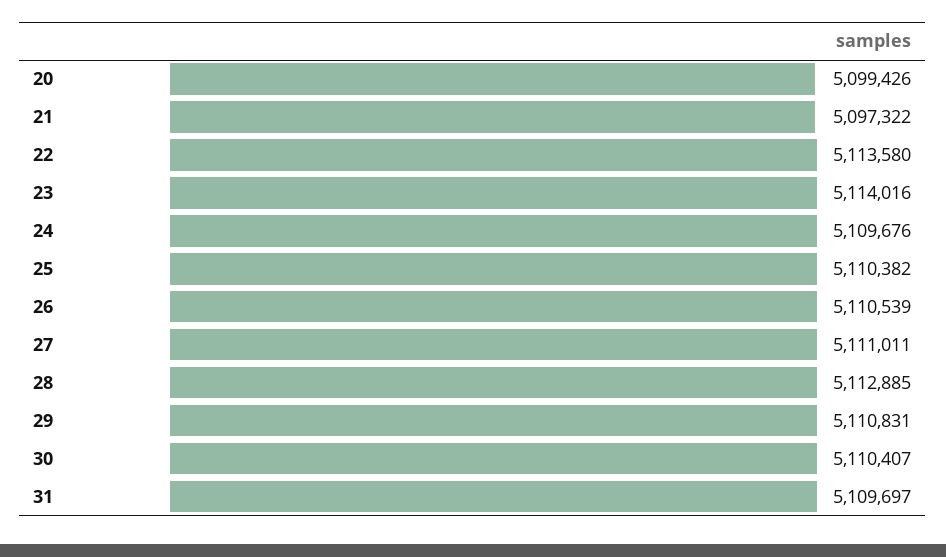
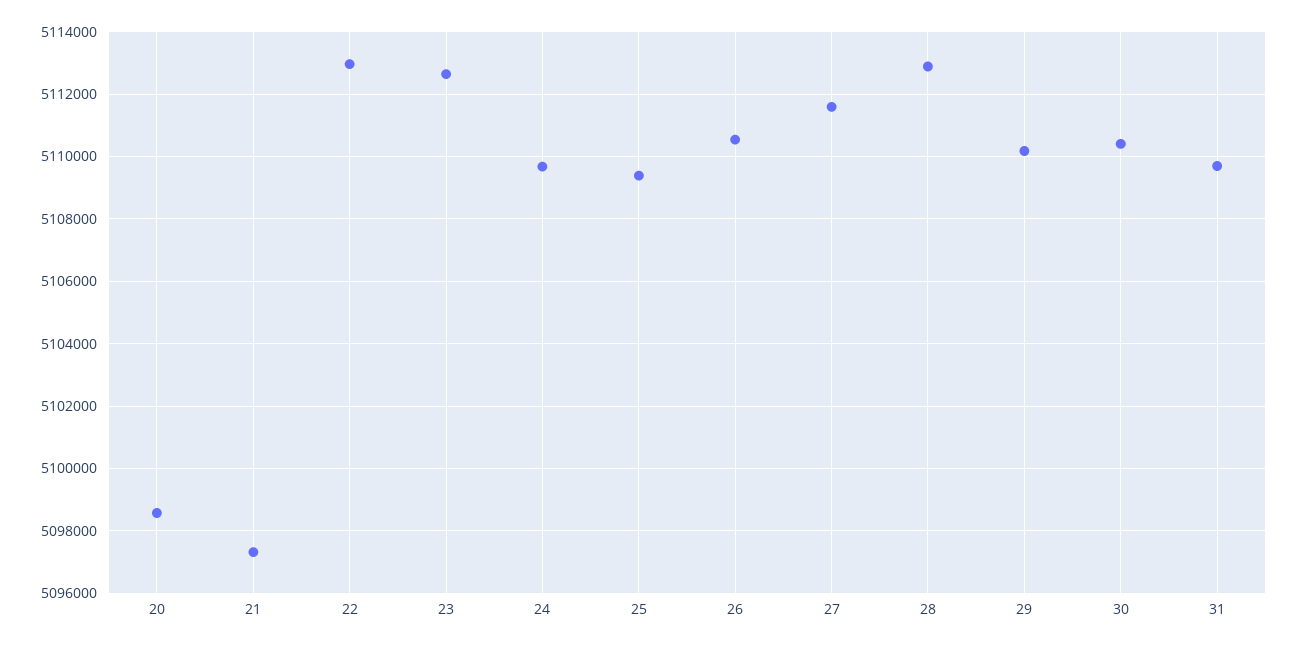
  {
-   "20": 5099426,
+   "20": 5098600,
    "21": 5097322,
-   "22": 5113580,
+   "22": 5113000,
-   "23": 5114016,
+   "23": 5112600,
    "24": 5109676,
-   "25": 5110382,
+   "25": 5109400,
    "26": 5110539,
-   "27": 5111011,
+   "27": 5111600,
    "28": 5112885,
-   "29": 5110831,
+   "29": 5110200,
    "30": 5110407,
    "31": 5109697
  }

